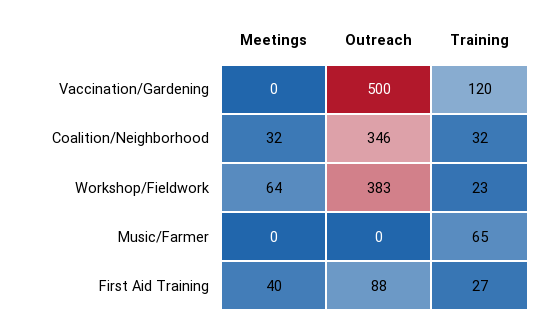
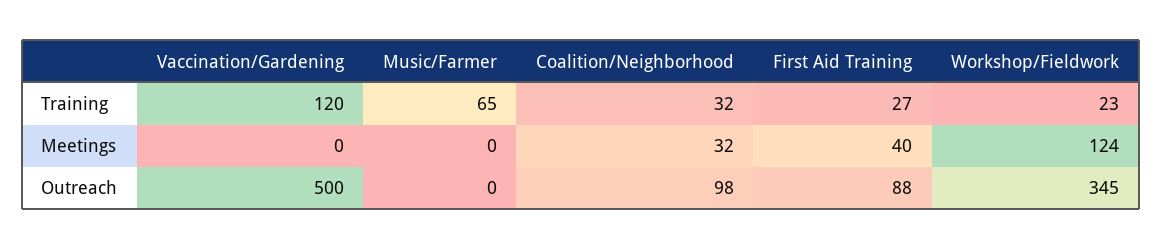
  {
    "Meetings": {
      "Vaccination/Gardening": 0,
      "Coalition/Neighborhood": 32,
-     "Workshop/Fieldwork": 64,
+     "Workshop/Fieldwork": 124,
      "Music/Farmer": 0,
      "First Aid Training": 40
    },
    "Outreach": {
      "Vaccination/Gardening": 500,
-     "Coalition/Neighborhood": 346,
+     "Coalition/Neighborhood": 98,
-     "Workshop/Fieldwork": 383,
+     "Workshop/Fieldwork": 345,
      "Music/Farmer": 0,
      "First Aid Training": 88
    },
    "Training": {
      "Vaccination/Gardening": 120,
      "Coalition/Neighborhood": 32,
      "Workshop/Fieldwork": 23,
      "Music/Farmer": 65,
      "First Aid Training": 27
    }
  }

